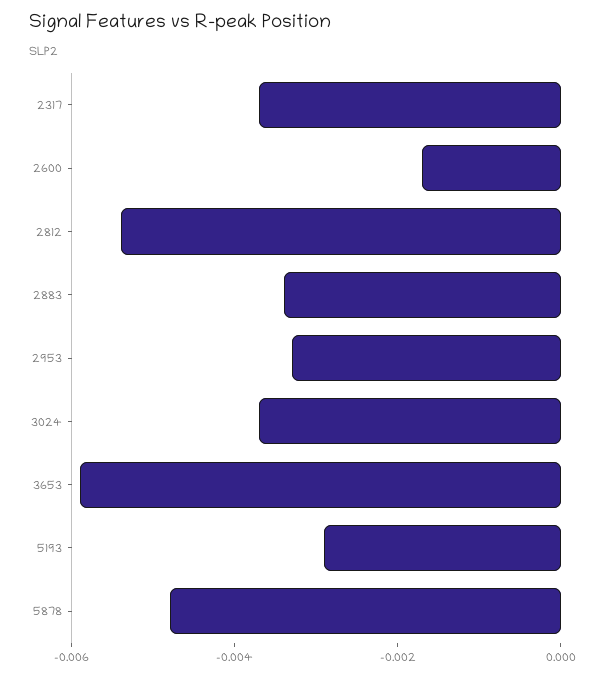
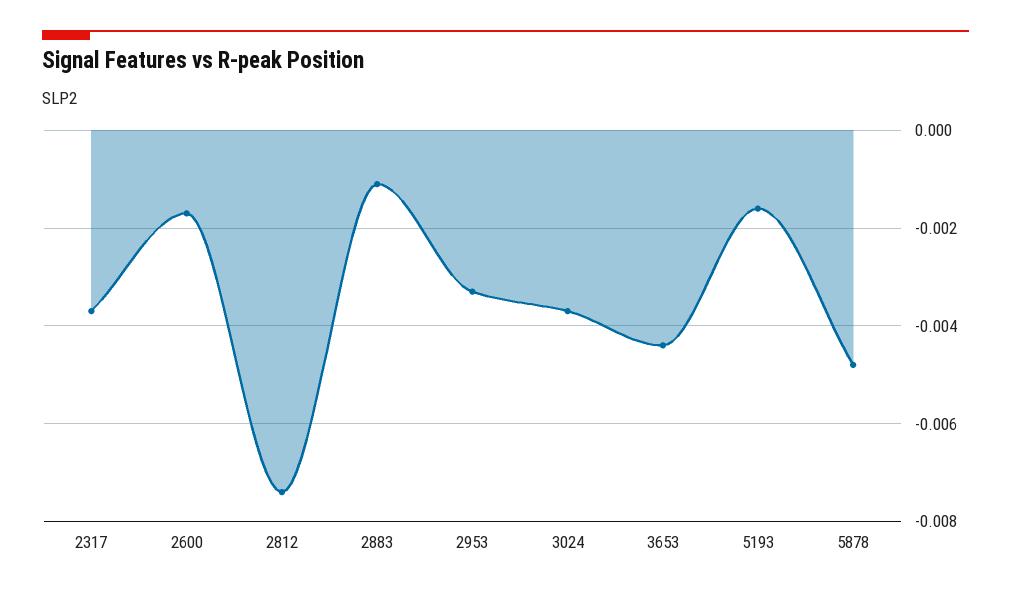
  {
    "2317": -0.0035,
    "2600": -0.0015,
-   "2812": -0.0055,
+   "2812": -0.0075,
-   "2883": -0.0035,
+   "2883": -0.001,
    "2953": -0.0035,
    "3024": -0.0035,
-   "3653": -0.006,
+   "3653": -0.0045,
-   "5193": -0.003,
+   "5193": -0.0015,
    "5878": -0.005
  }

